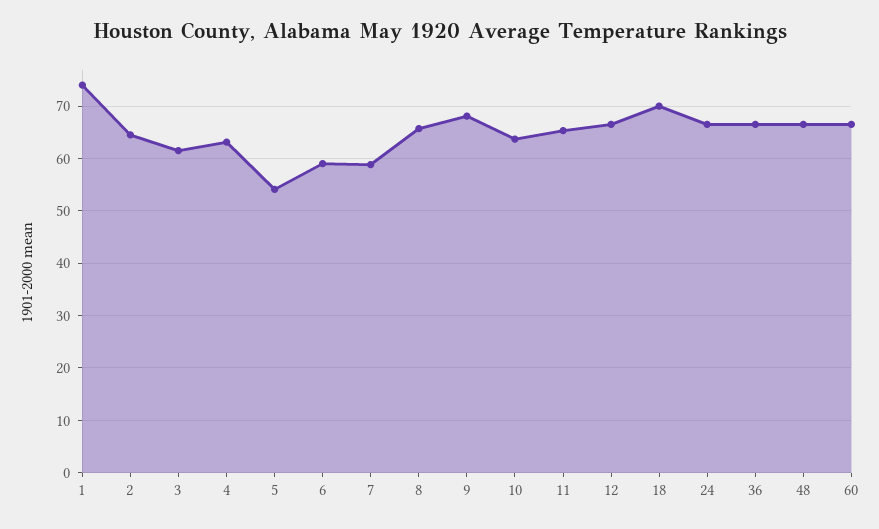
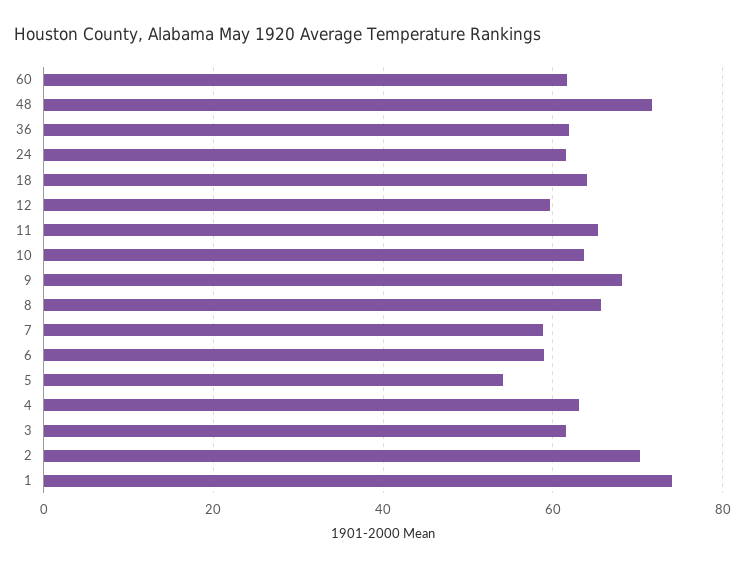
  {
    "1": 74,
-   "2": 64,
+   "2": 70,
    "3": 62,
    "4": 64,
    "5": 54,
    "6": 60,
    "7": 58,
    "8": 66,
    "9": 68,
    "10": 64,
    "11": 66,
-   "12": 66,
+   "12": 60,
-   "18": 70,
+   "18": 64,
-   "24": 66,
+   "24": 62,
-   "36": 66,
+   "36": 62,
-   "48": 66,
+   "48": 72,
-   "60": 66
+   "60": 62
  }

